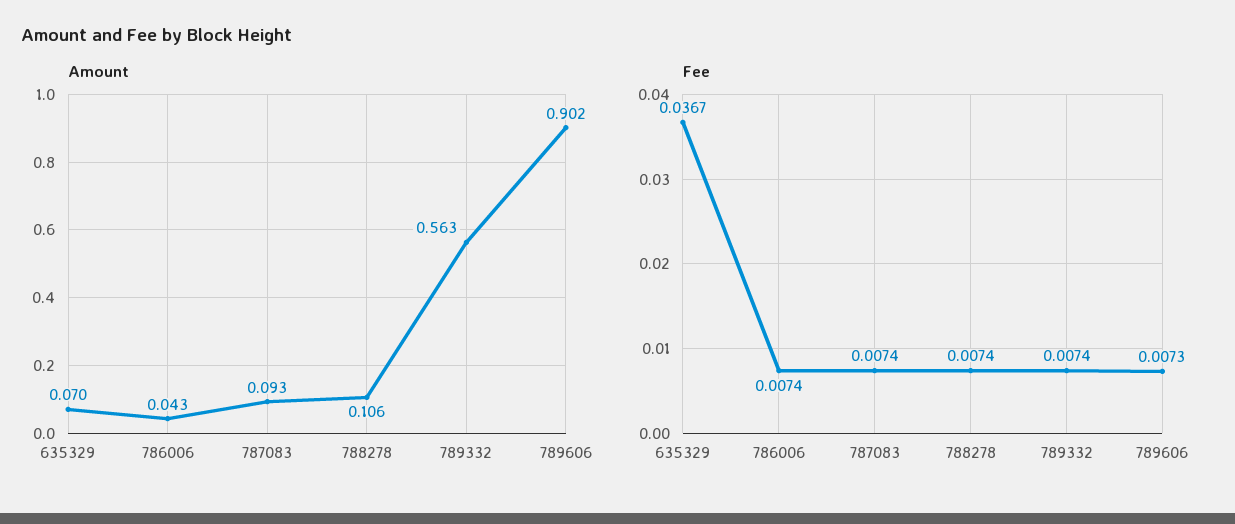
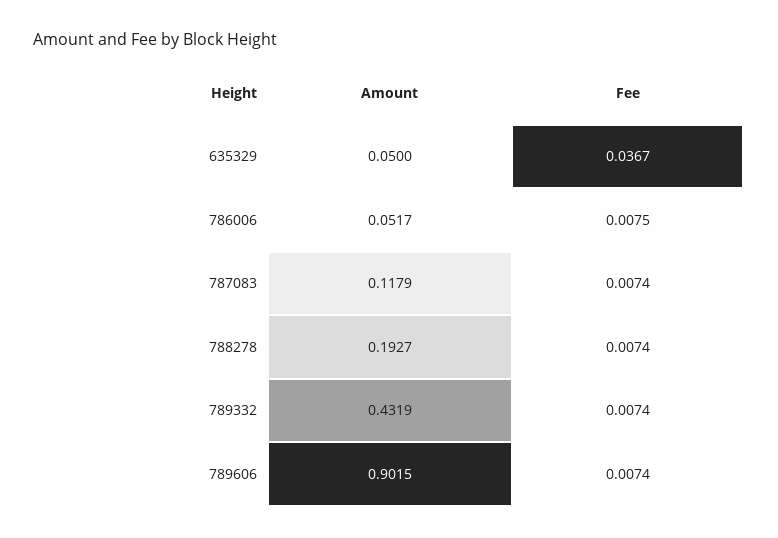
  {
    "Amount": {
-     "635329": 0.07,
+     "635329": 0.05,
-     "786006": 0.043,
+     "786006": 0.0517,
-     "787083": 0.093,
+     "787083": 0.1179,
-     "788278": 0.106,
+     "788278": 0.1927,
-     "789332": 0.563,
+     "789332": 0.4319,
      "789606": 0.9015
    },
    "Fee": {
      "635329": 0.0367,
-     "786006": 0.0074,
+     "786006": 0.0075,
      "787083": 0.0074,
      "788278": 0.0074,
      "789332": 0.0074,
-     "789606": 0.0073
+     "789606": 0.0074
    }
  }

